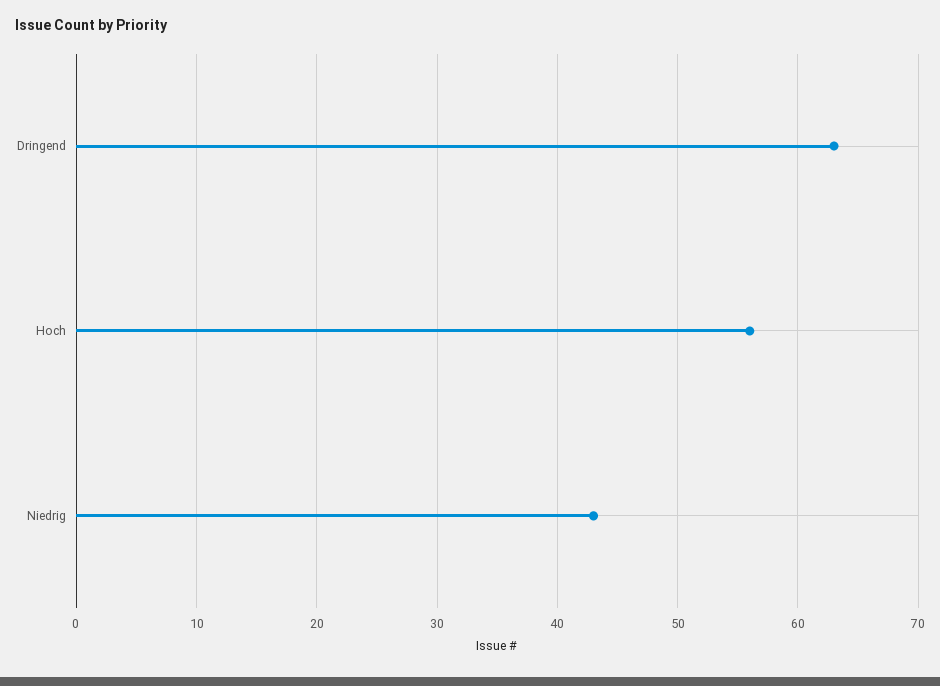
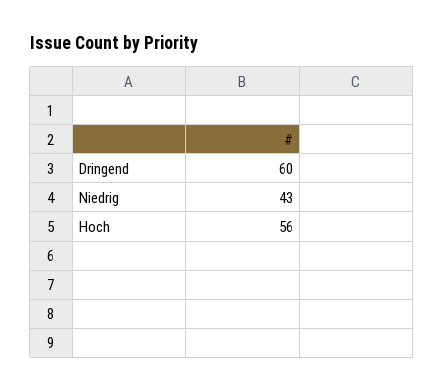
  {
-   "Dringend": 63,
+   "Dringend": 60,
    "Hoch": 56,
    "Niedrig": 43
  }

